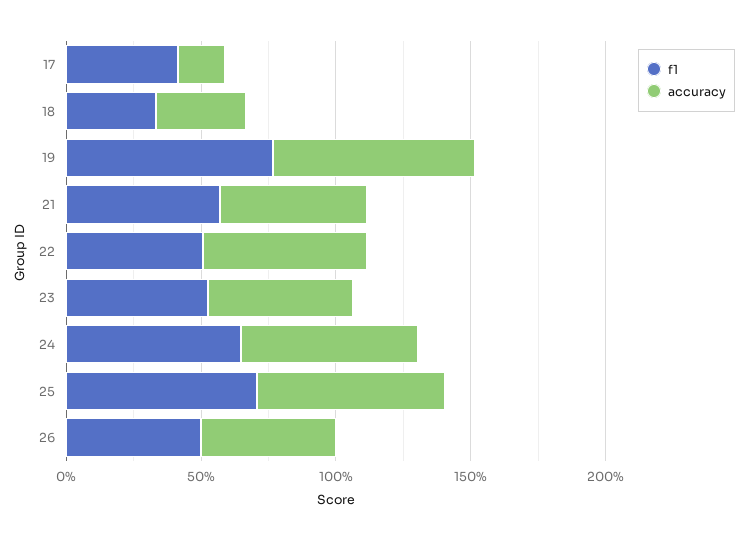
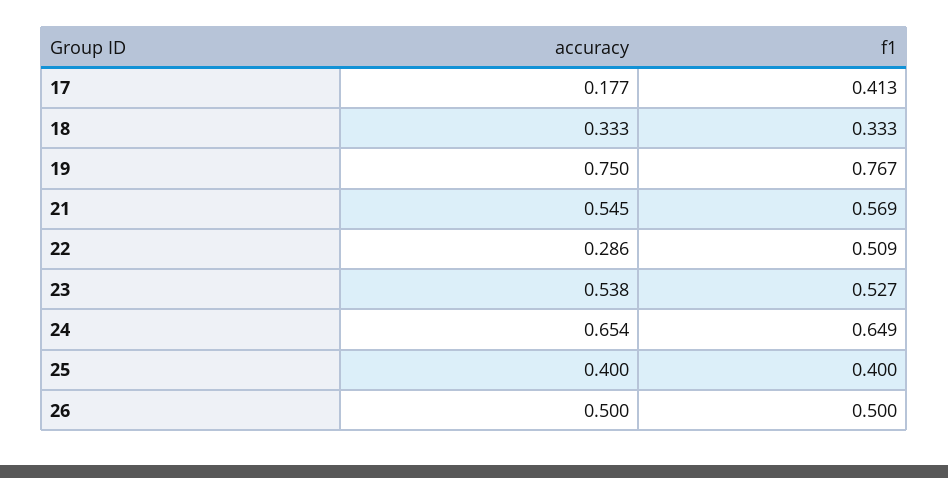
  {
    "f1": {
      "17": 0.413,
      "18": 0.333,
      "19": 0.767,
      "21": 0.569,
      "22": 0.509,
      "23": 0.527,
      "24": 0.649,
-     "25": 0.7,
+     "25": 0.4,
      "26": 0.5
    },
    "accuracy": {
      "17": 0.177,
      "18": 0.333,
      "19": 0.75,
      "21": 0.545,
-     "22": 0.6,
+     "22": 0.286,
      "23": 0.538,
      "24": 0.654,
-     "25": 0.7,
+     "25": 0.4,
      "26": 0.5
    }
  }

